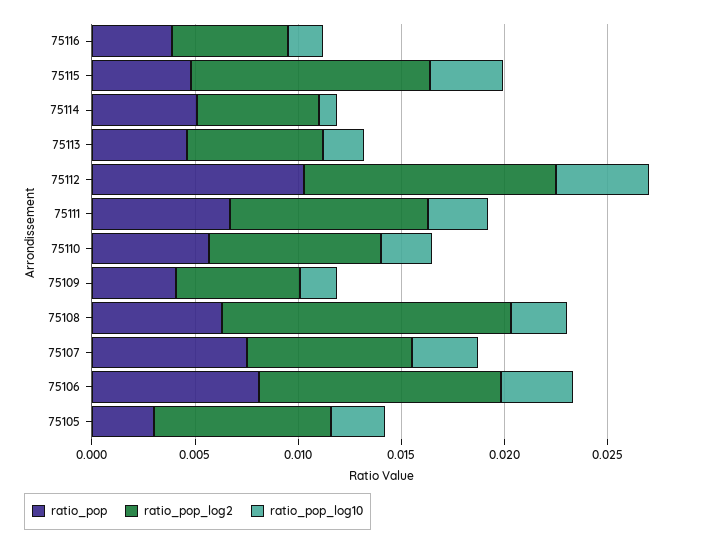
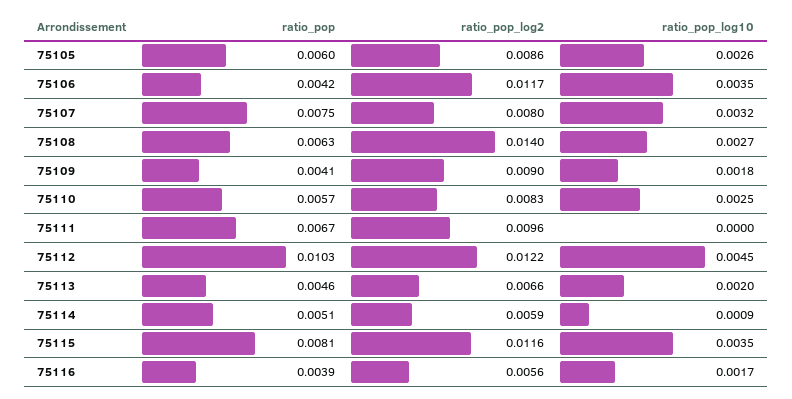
  {
    "ratio_pop": {
      "75116": 0.0039,
-     "75115": 0.005,
+     "75115": 0.0081,
      "75114": 0.0051,
      "75113": 0.0046,
      "75112": 0.0103,
      "75111": 0.0067,
      "75110": 0.0057,
      "75109": 0.0041,
      "75108": 0.0063,
      "75107": 0.0075,
-     "75106": 0.008,
+     "75106": 0.0042,
-     "75105": 0.003
+     "75105": 0.006
    },
    "ratio_pop_log2": {
      "75116": 0.0056,
      "75115": 0.0116,
      "75114": 0.0059,
      "75113": 0.0066,
      "75112": 0.0122,
      "75111": 0.0096,
      "75110": 0.0083,
-     "75109": 0.006,
+     "75109": 0.009,
      "75108": 0.014,
      "75107": 0.008,
      "75106": 0.0117,
      "75105": 0.0086
    },
    "ratio_pop_log10": {
      "75116": 0.0017,
      "75115": 0.0035,
      "75114": 0.0009,
      "75113": 0.002,
      "75112": 0.0045,
-     "75111": 0.003,
+     "75111": 0,
      "75110": 0.0025,
      "75109": 0.0018,
      "75108": 0.0027,
      "75107": 0.0032,
      "75106": 0.0035,
      "75105": 0.0026
    }
  }

